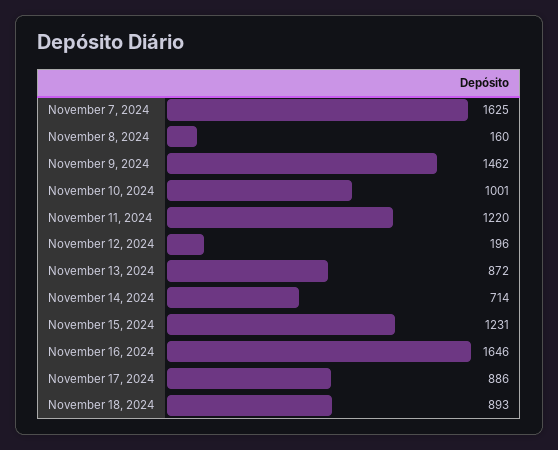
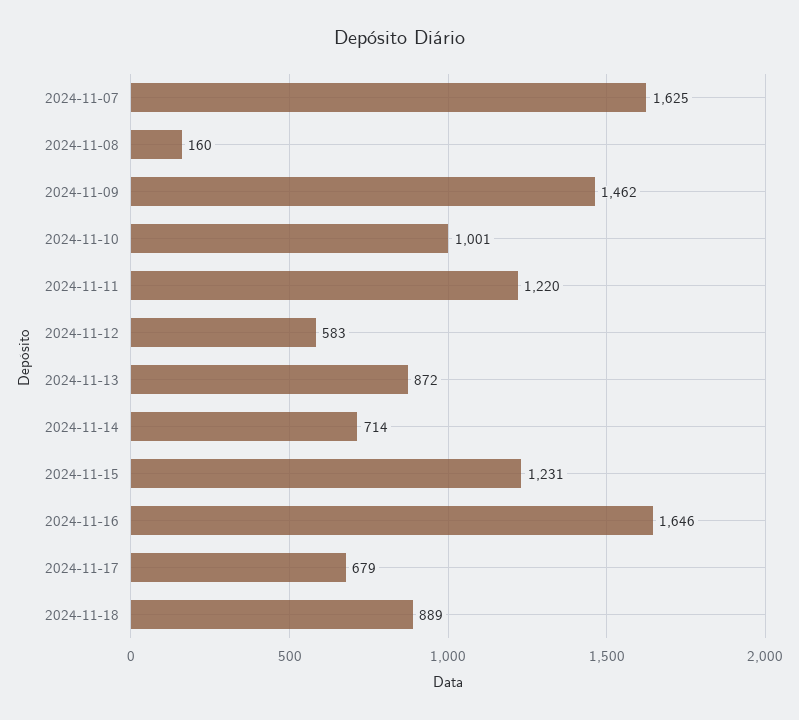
  {
    "November 7, 2024": 1625,
    "November 8, 2024": 160,
    "November 9, 2024": 1462,
    "November 10, 2024": 1001,
    "November 11, 2024": 1220,
-   "November 12, 2024": 196,
+   "November 12, 2024": 583,
    "November 13, 2024": 872,
    "November 14, 2024": 714,
    "November 15, 2024": 1231,
    "November 16, 2024": 1646,
-   "November 17, 2024": 886,
+   "November 17, 2024": 679,
-   "November 18, 2024": 893
+   "November 18, 2024": 889
  }

